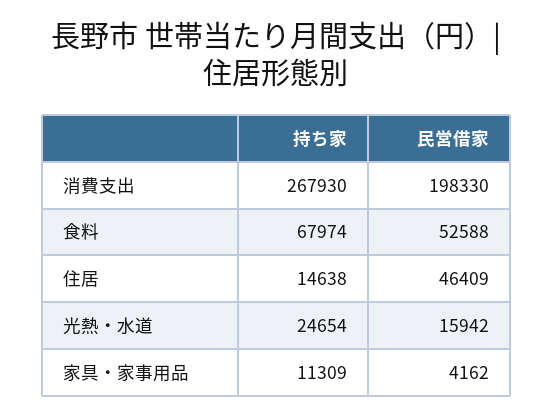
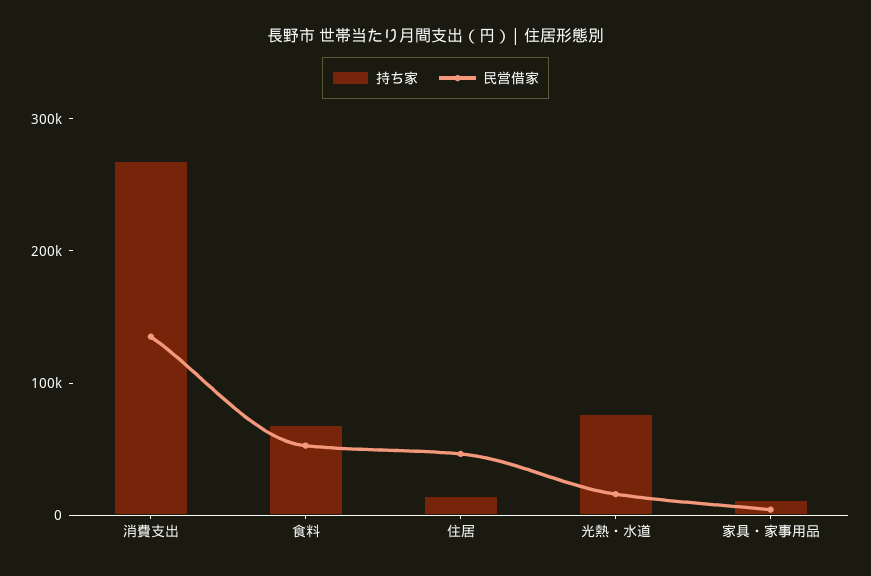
  {
    "持ち家": {
      "消費支出": 267930,
      "食料": 67974,
      "住居": 14638,
-     "光熱・水道": 24654,
+     "光熱・水道": 80000,
      "家具・家事用品": 11309
    },
    "民営借家": {
-     "消費支出": 198330,
+     "消費支出": 140000,
      "食料": 52588,
      "住居": 46409,
      "光熱・水道": 15942,
      "家具・家事用品": 4162
    }
  }

